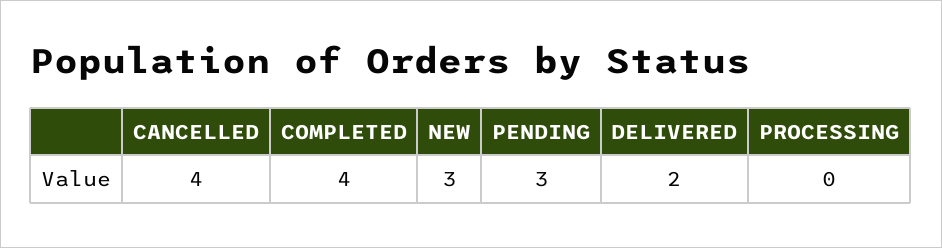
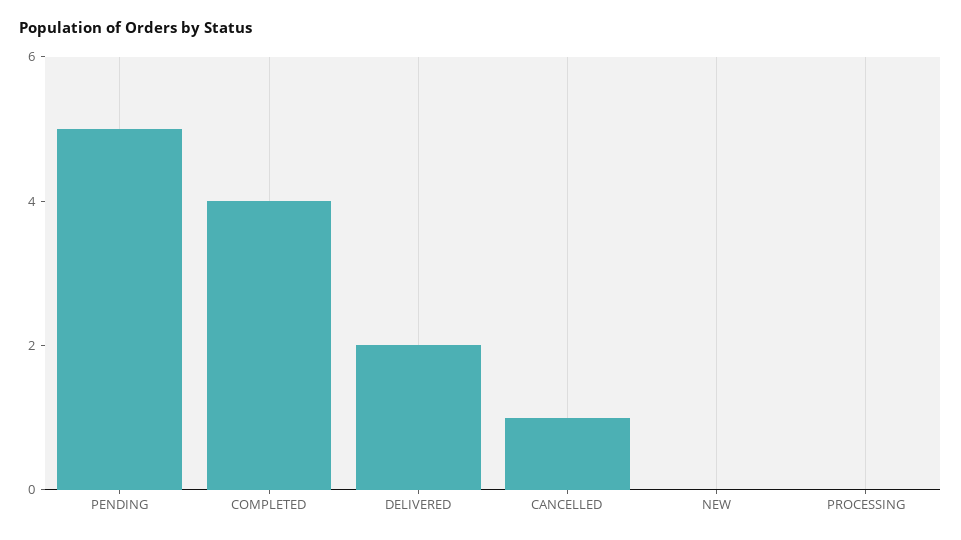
  {
-   "CANCELLED": 4,
+   "CANCELLED": 1,
    "COMPLETED": 4,
-   "NEW": 3,
+   "NEW": 0,
-   "PENDING": 3,
+   "PENDING": 5,
    "DELIVERED": 2,
    "PROCESSING": 0
  }

